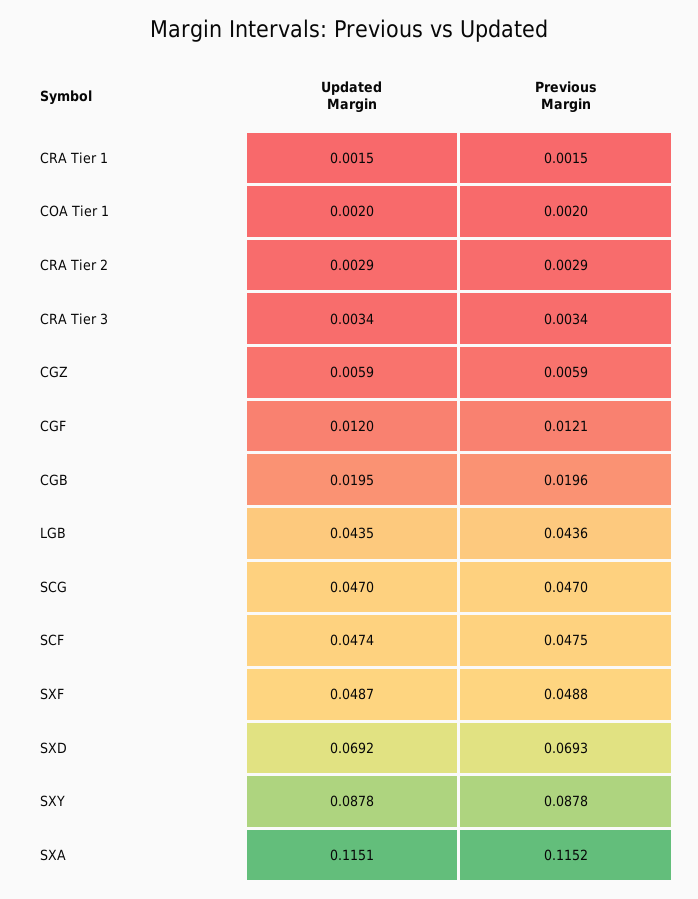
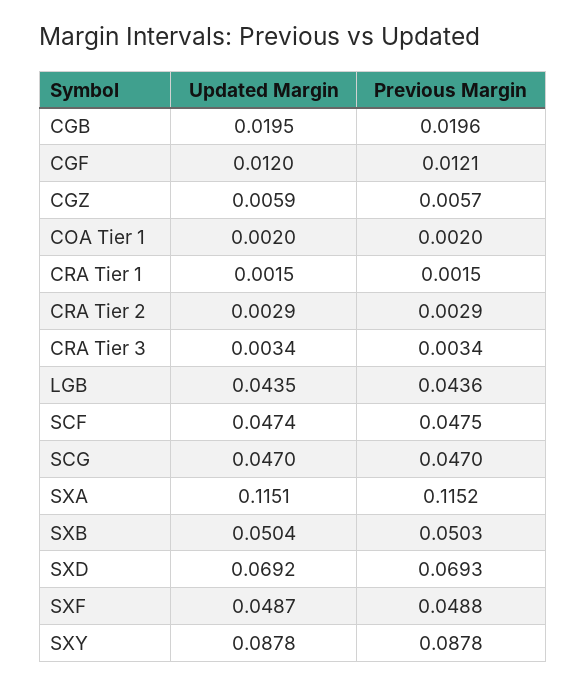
  {
    "Updated Margin": {
      "CRA Tier 1": 0.0015,
      "COA Tier 1": 0.002,
      "CRA Tier 2": 0.0029,
      "CRA Tier 3": 0.0034,
      "CGZ": 0.0059,
      "CGF": 0.012,
      "CGB": 0.0195,
      "LGB": 0.0435,
      "SCG": 0.047,
      "SCF": 0.0474,
      "SXF": 0.0487,
      "SXD": 0.0692,
      "SXY": 0.0878,
-     "SXA": 0.1151
+     "SXA": 0.1151,
+     "SXB": 0.0504
    },
    "Previous Margin": {
      "CRA Tier 1": 0.0015,
      "COA Tier 1": 0.002,
      "CRA Tier 2": 0.0029,
      "CRA Tier 3": 0.0034,
-     "CGZ": 0.0059,
+     "CGZ": 0.0057,
      "CGF": 0.0121,
      "CGB": 0.0196,
      "LGB": 0.0436,
      "SCG": 0.047,
      "SCF": 0.0475,
      "SXF": 0.0488,
      "SXD": 0.0693,
      "SXY": 0.0878,
-     "SXA": 0.1152
+     "SXA": 0.1152,
+     "SXB": 0.0503
    }
  }

